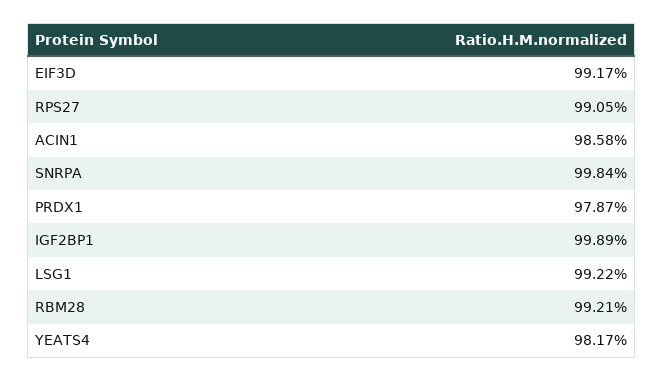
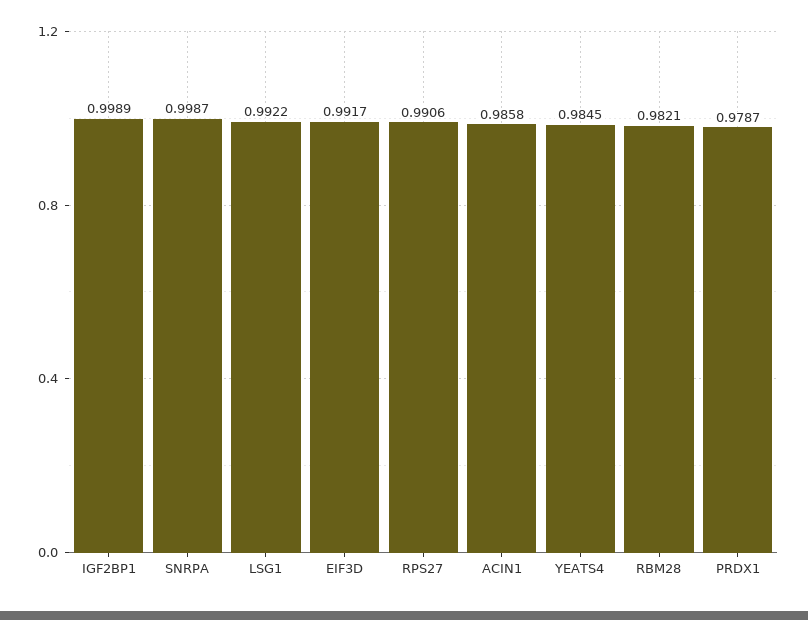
  {
    "EIF3D": 0.9917,
-   "RPS27": 0.9905,
+   "RPS27": 0.9906,
    "ACIN1": 0.9858,
-   "SNRPA": 0.9984,
+   "SNRPA": 0.9987,
    "PRDX1": 0.9787,
    "IGF2BP1": 0.9989,
    "LSG1": 0.9922,
-   "RBM28": 0.9921,
+   "RBM28": 0.9821,
-   "YEATS4": 0.9817
+   "YEATS4": 0.9845
  }

